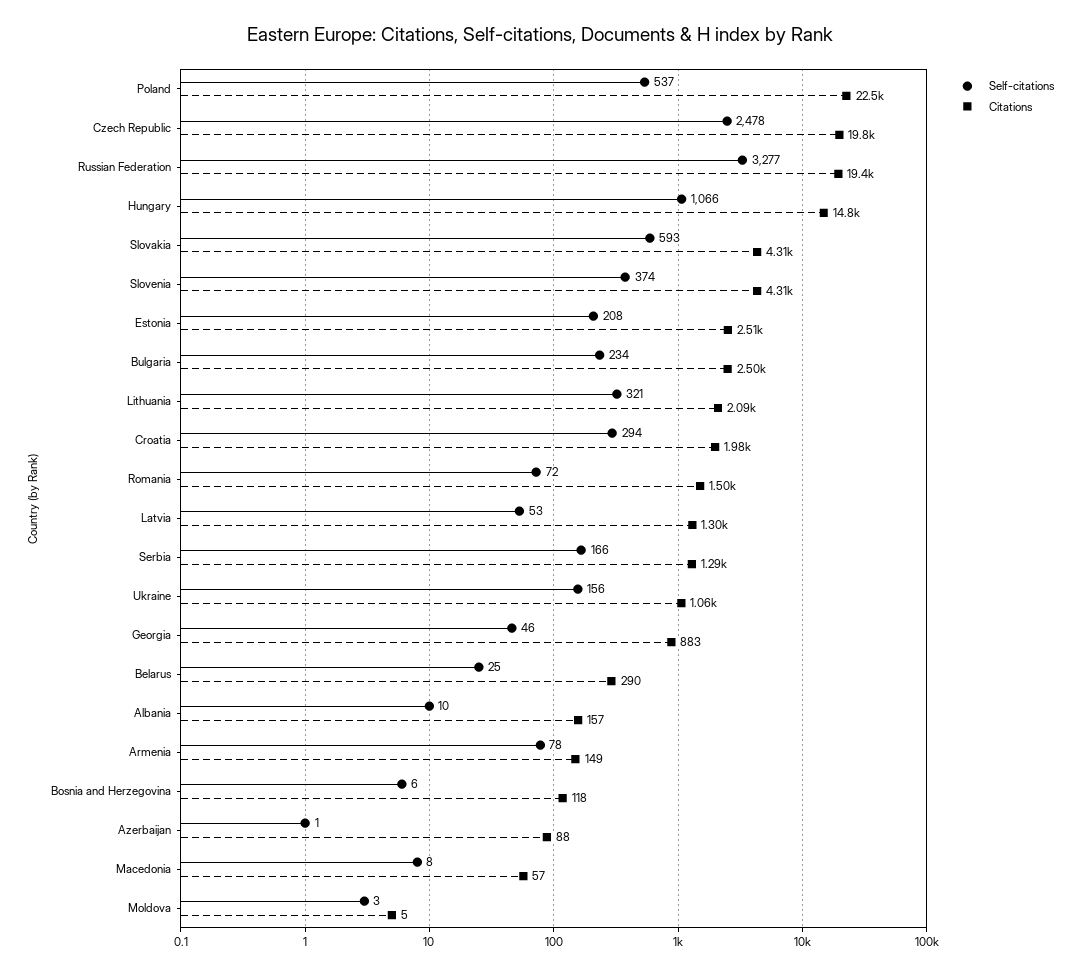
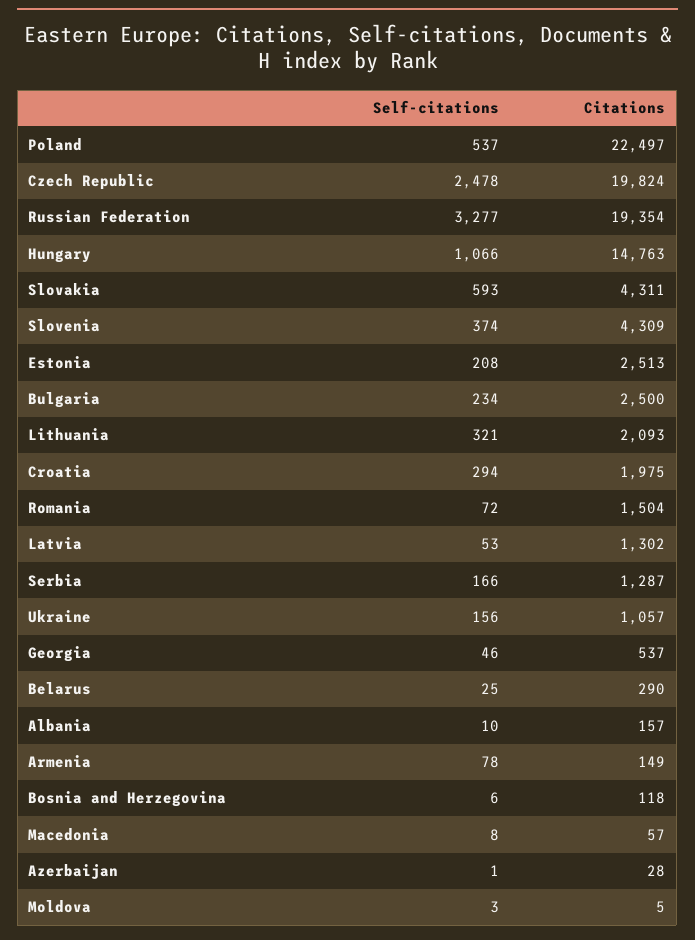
  {
    "Self-citations": {
      "Poland": 537,
      "Czech Republic": 2478,
      "Russian Federation": 3277,
      "Hungary": 1066,
      "Slovakia": 593,
      "Slovenia": 374,
      "Estonia": 208,
      "Bulgaria": 234,
      "Lithuania": 321,
      "Croatia": 294,
      "Romania": 72,
      "Latvia": 53,
      "Serbia": 166,
      "Ukraine": 156,
      "Georgia": 46,
      "Belarus": 25,
      "Albania": 10,
      "Armenia": 78,
      "Bosnia and Herzegovina": 6,
      "Azerbaijan": 1,
      "Macedonia": 8,
      "Moldova": 3
    },
    "Citations": {
      "Poland": 22497,
      "Czech Republic": 19824,
      "Russian Federation": 19354,
      "Hungary": 14763,
      "Slovakia": 4311,
      "Slovenia": 4309,
      "Estonia": 2513,
      "Bulgaria": 2500,
      "Lithuania": 2093,
      "Croatia": 1975,
      "Romania": 1504,
      "Latvia": 1302,
      "Serbia": 1287,
      "Ukraine": 1057,
-     "Georgia": 883,
+     "Georgia": 537,
      "Belarus": 290,
      "Albania": 157,
      "Armenia": 149,
      "Bosnia and Herzegovina": 118,
-     "Azerbaijan": 88,
+     "Azerbaijan": 28,
      "Macedonia": 57,
      "Moldova": 5
    }
  }

